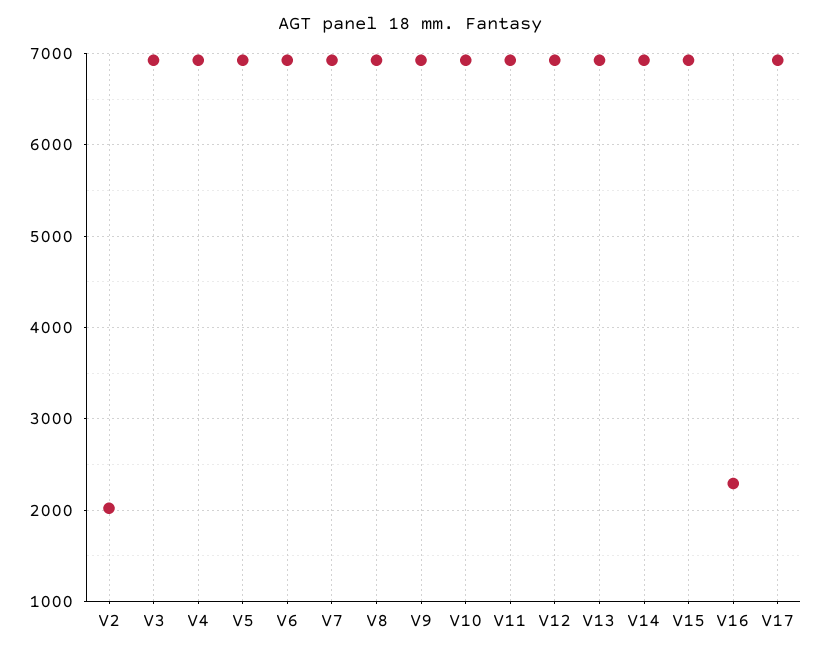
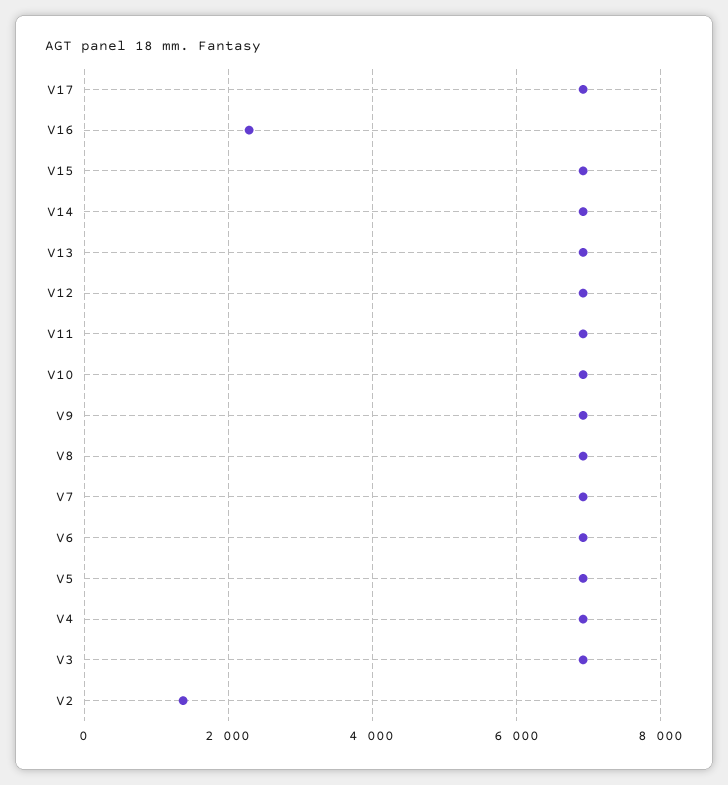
  {
-   "V2": 2000,
+   "V2": 1400,
    "V3": 6900,
    "V4": 6900,
    "V5": 6900,
    "V6": 6900,
    "V7": 6900,
    "V8": 6900,
    "V9": 6900,
    "V10": 6900,
    "V11": 6900,
    "V12": 6900,
    "V13": 6900,
    "V14": 6900,
    "V15": 6900,
    "V16": 2300,
    "V17": 6900
  }

